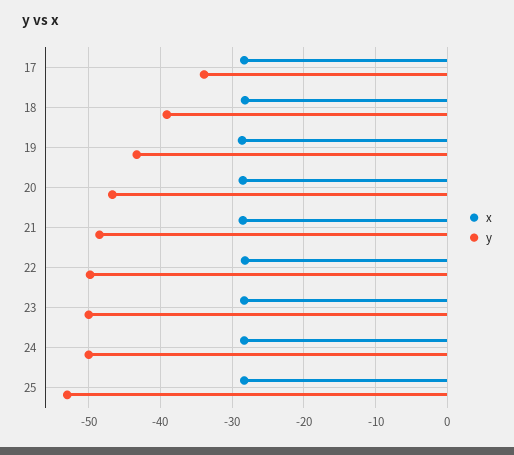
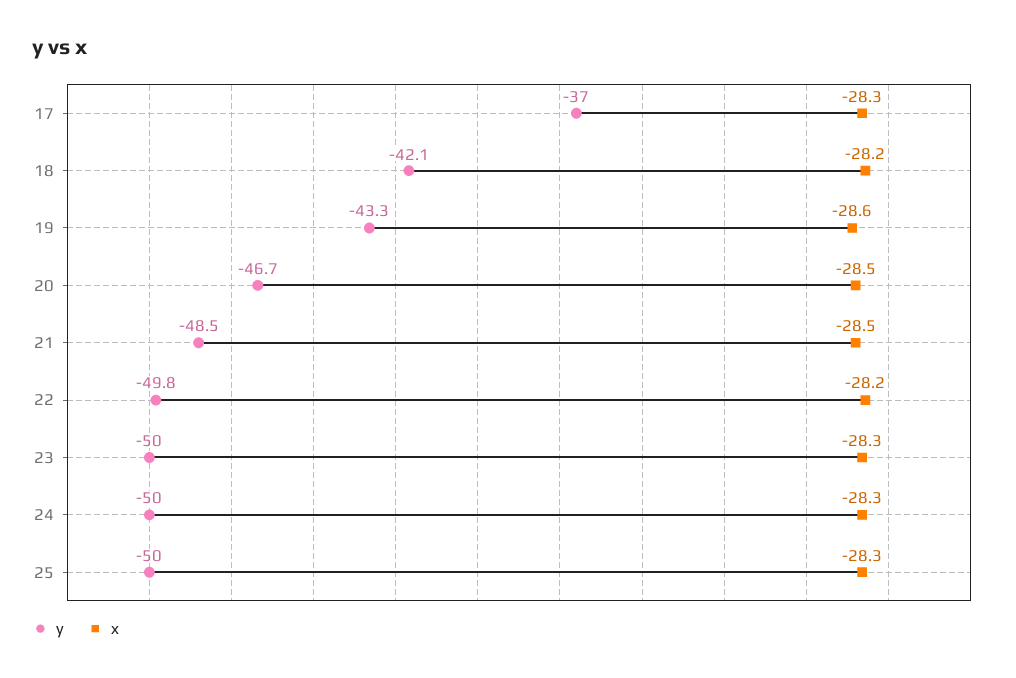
  {
    "x": {
      "17": -28.3,
      "18": -28.2,
      "19": -28.6,
      "20": -28.5,
      "21": -28.5,
      "22": -28.2,
      "23": -28.3,
      "24": -28.3,
      "25": -28.3
    },
    "y": {
-     "17": -34,
+     "17": -37,
-     "18": -39,
+     "18": -42.1,
      "19": -43.3,
      "20": -46.7,
      "21": -48.5,
      "22": -49.8,
      "23": -50,
      "24": -50,
-     "25": -53
+     "25": -50
    }
  }

